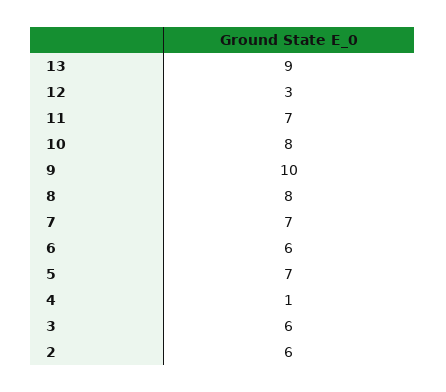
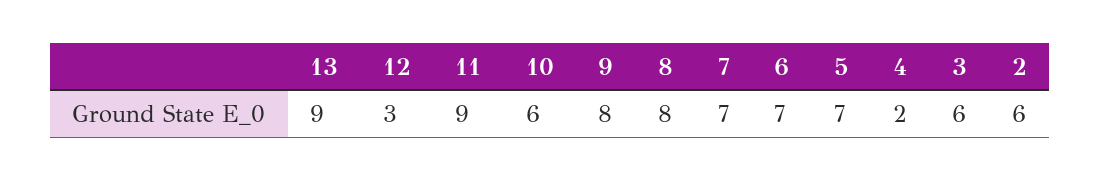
  {
    "13": 9,
    "12": 3,
-   "11": 7,
+   "11": 9,
-   "10": 8,
+   "10": 6,
-   "9": 10,
+   "9": 8,
    "8": 8,
    "7": 7,
-   "6": 6,
+   "6": 7,
    "5": 7,
-   "4": 1,
+   "4": 2,
    "3": 6,
    "2": 6
  }

